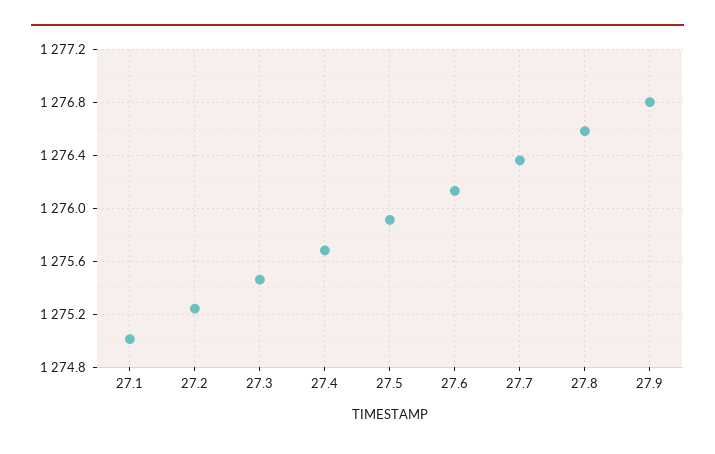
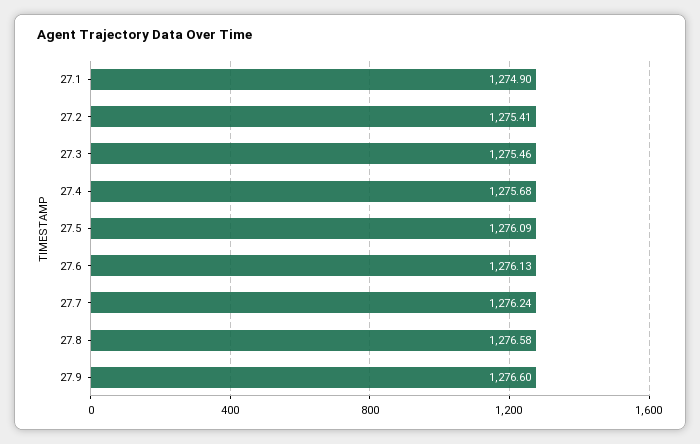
  {
-   "27.1": 1275,
+   "27.1": 1274.9,
-   "27.2": 1275.25,
+   "27.2": 1275.41,
    "27.3": 1275.46,
    "27.4": 1275.68,
-   "27.5": 1275.9,
+   "27.5": 1276.09,
    "27.6": 1276.13,
-   "27.7": 1276.35,
+   "27.7": 1276.24,
    "27.8": 1276.58,
-   "27.9": 1276.8
+   "27.9": 1276.6
  }

